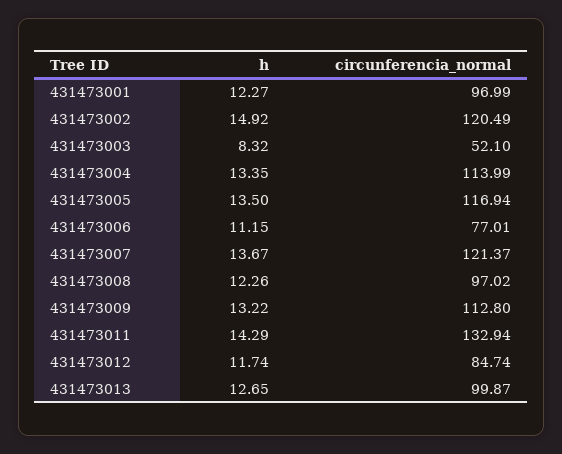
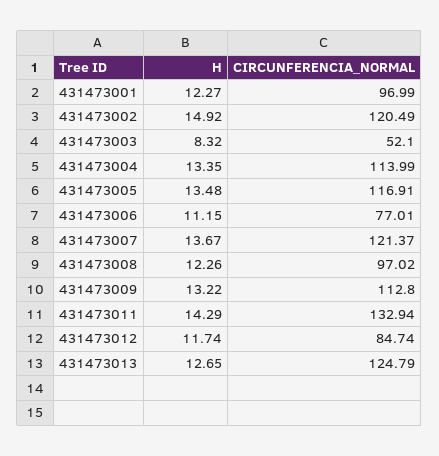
  {
    "h": {
      "431473001": 12.27,
      "431473002": 14.92,
      "431473003": 8.32,
      "431473004": 13.35,
-     "431473005": 13.5,
+     "431473005": 13.48,
      "431473006": 11.15,
      "431473007": 13.67,
      "431473008": 12.26,
      "431473009": 13.22,
      "431473011": 14.29,
      "431473012": 11.74,
      "431473013": 12.65
    },
    "circunferencia_normal": {
      "431473001": 96.99,
      "431473002": 120.49,
      "431473003": 52.1,
      "431473004": 113.99,
-     "431473005": 116.94,
+     "431473005": 116.91,
      "431473006": 77.01,
      "431473007": 121.37,
      "431473008": 97.02,
      "431473009": 112.8,
      "431473011": 132.94,
      "431473012": 84.74,
-     "431473013": 99.87
+     "431473013": 124.79
    }
  }

